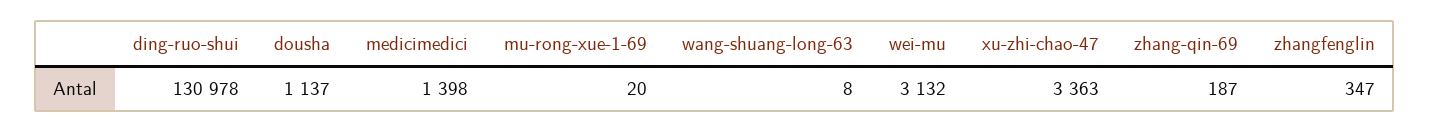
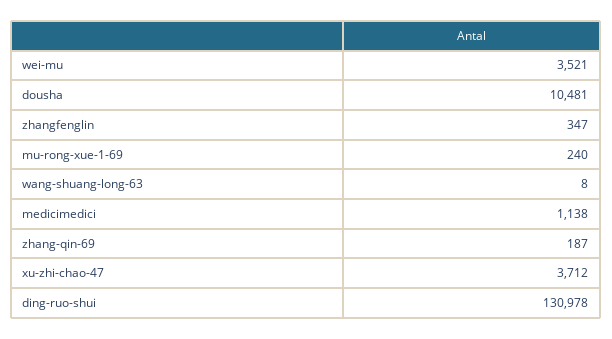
  {
    "ding-ruo-shui": 130978,
-   "dousha": 1137,
+   "dousha": 10481,
-   "medicimedici": 1398,
+   "medicimedici": 1138,
-   "mu-rong-xue-1-69": 20,
+   "mu-rong-xue-1-69": 240,
    "wang-shuang-long-63": 8,
-   "wei-mu": 3132,
+   "wei-mu": 3521,
-   "xu-zhi-chao-47": 3363,
+   "xu-zhi-chao-47": 3712,
    "zhang-qin-69": 187,
    "zhangfenglin": 347
  }

